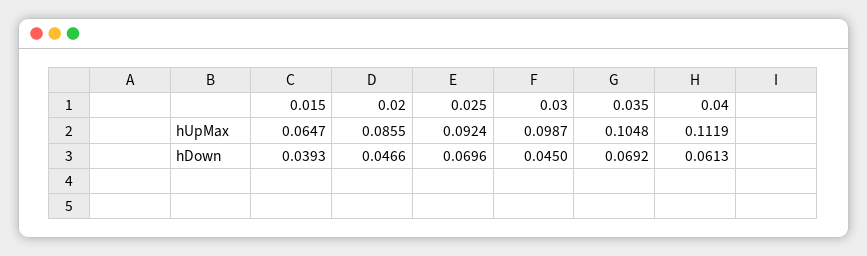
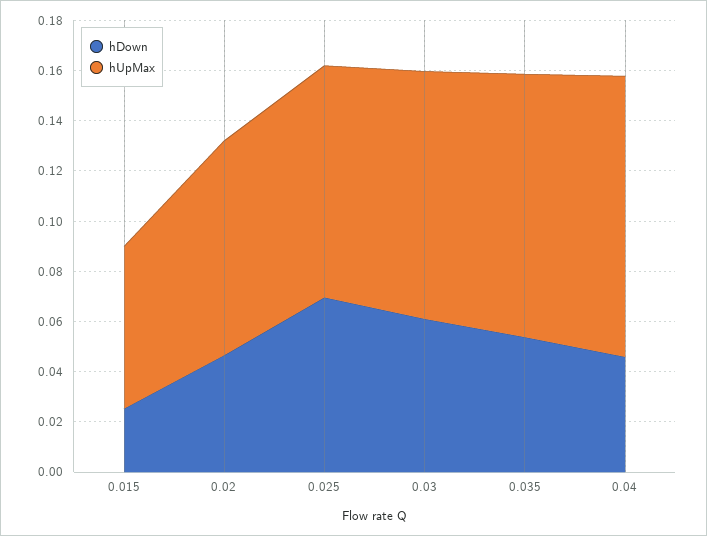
  {
    "hUpMax": {
      "0.015": 0.0647,
      "0.02": 0.0855,
      "0.025": 0.0924,
      "0.03": 0.0987,
      "0.035": 0.1048,
      "0.04": 0.1119
    },
    "hDown": {
-     "0.015": 0.0393,
+     "0.015": 0.025,
      "0.02": 0.0466,
      "0.025": 0.0696,
-     "0.03": 0.045,
+     "0.03": 0.06,
-     "0.035": 0.0692,
+     "0.035": 0.055,
-     "0.04": 0.0613
+     "0.04": 0.045
    }
  }

